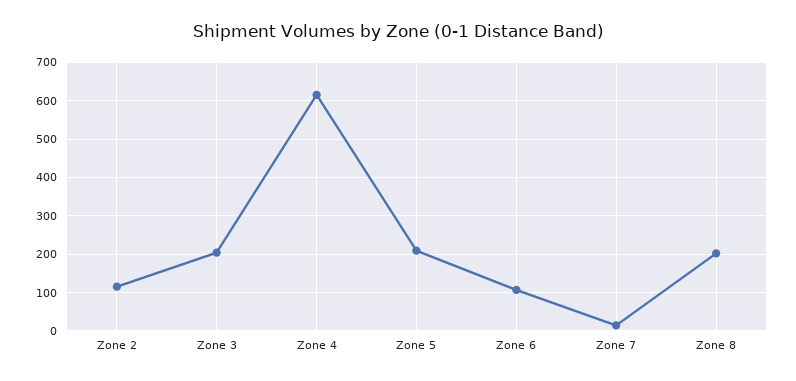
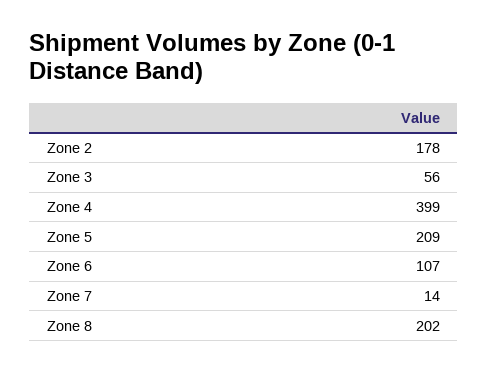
  {
-   "Zone 2": 120,
+   "Zone 2": 178,
-   "Zone 3": 200,
+   "Zone 3": 56,
-   "Zone 4": 620,
+   "Zone 4": 399,
    "Zone 5": 209,
    "Zone 6": 107,
    "Zone 7": 14,
    "Zone 8": 202
  }

